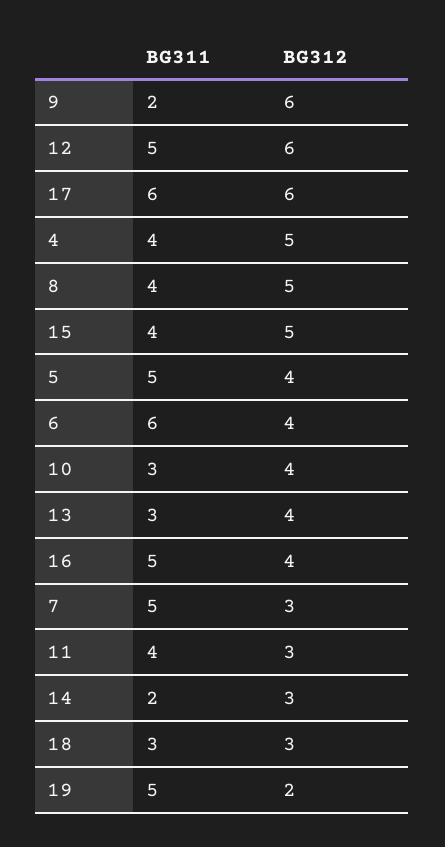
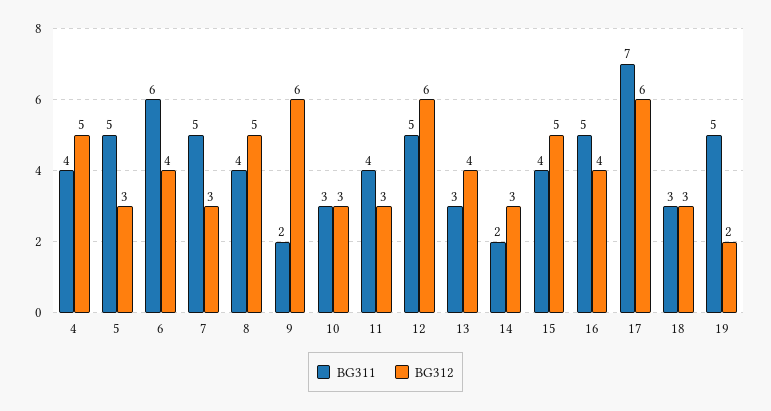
  {
    "BG311": {
      "9": 2,
      "12": 5,
-     "17": 6,
+     "17": 7,
      "4": 4,
      "8": 4,
      "15": 4,
      "5": 5,
      "6": 6,
      "10": 3,
      "13": 3,
      "16": 5,
      "7": 5,
      "11": 4,
      "14": 2,
      "18": 3,
      "19": 5
    },
    "BG312": {
      "9": 6,
      "12": 6,
      "17": 6,
      "4": 5,
      "8": 5,
      "15": 5,
-     "5": 4,
+     "5": 3,
      "6": 4,
-     "10": 4,
+     "10": 3,
      "13": 4,
      "16": 4,
      "7": 3,
      "11": 3,
      "14": 3,
      "18": 3,
      "19": 2
    }
  }

